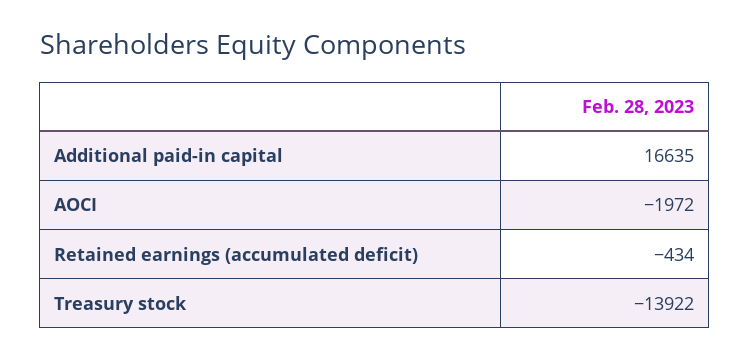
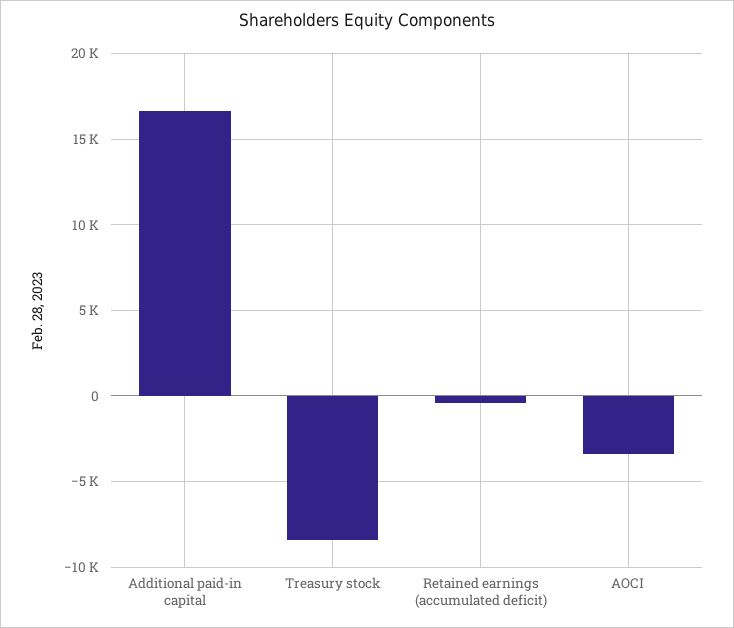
  {
    "Additional paid-in capital": 16635,
-   "AOCI": -1972,
+   "AOCI": -3500,
    "Retained earnings (accumulated deficit)": -434,
-   "Treasury stock": -13922
+   "Treasury stock": -8500
  }

